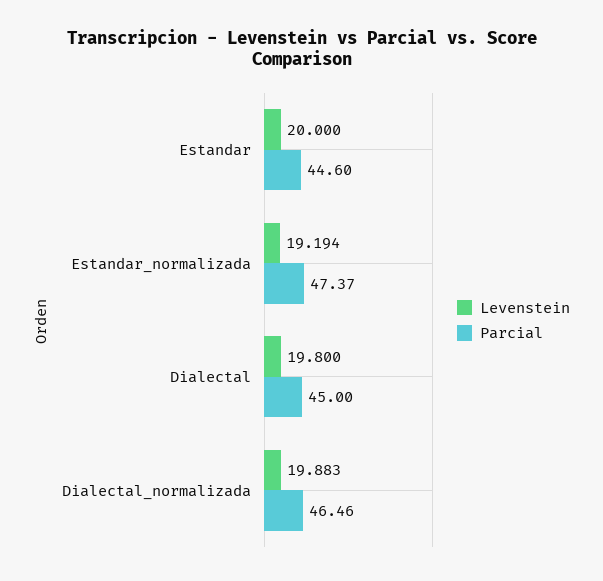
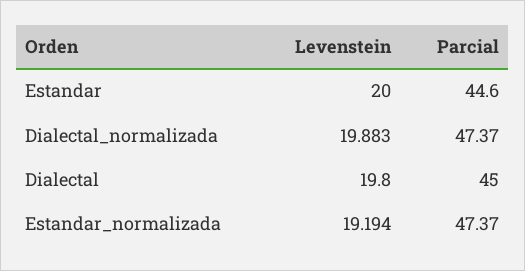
  {
    "Levenstein": {
      "Estandar": 20,
      "Estandar_normalizada": 19.194,
      "Dialectal": 19.8,
      "Dialectal_normalizada": 19.883
    },
    "Parcial": {
      "Estandar": 44.6,
      "Estandar_normalizada": 47.37,
      "Dialectal": 45,
-     "Dialectal_normalizada": 46.46
+     "Dialectal_normalizada": 47.37
    }
  }

